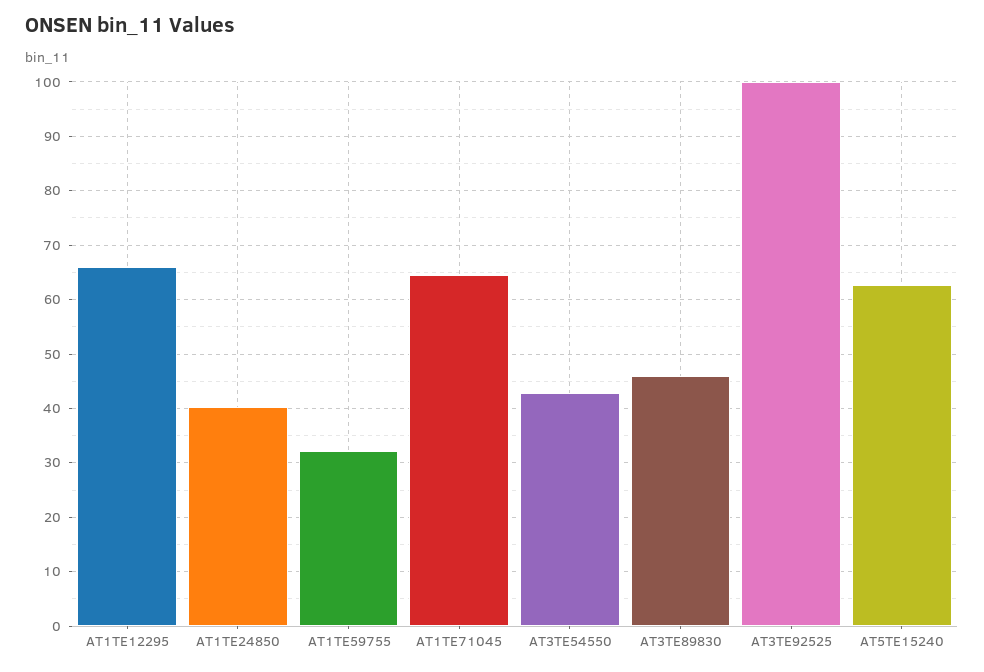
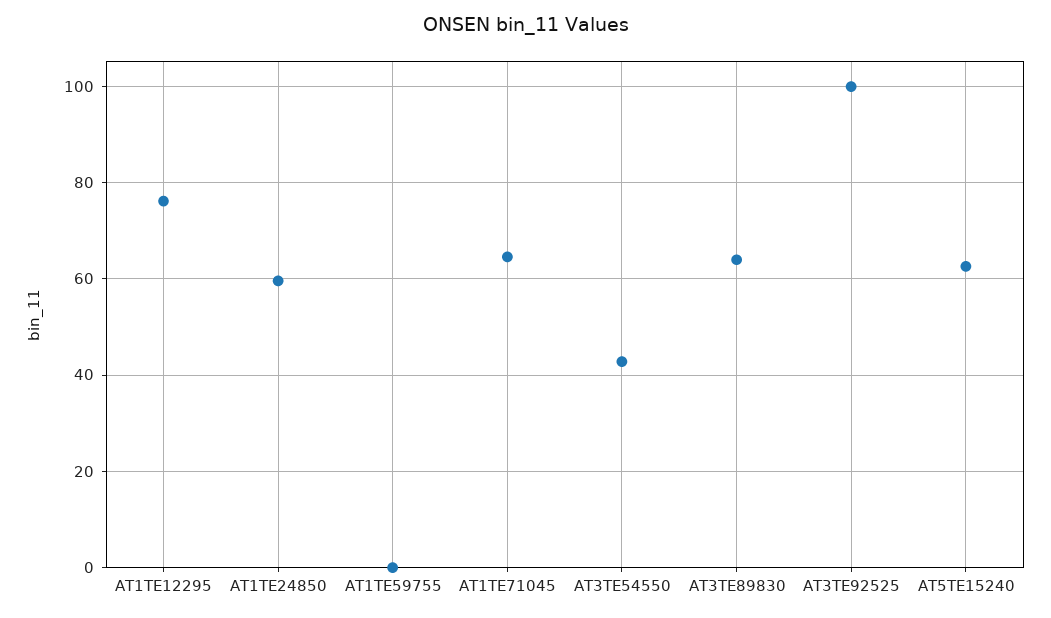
  {
-   "AT1TE12295": 66,
+   "AT1TE12295": 76,
-   "AT1TE24850": 40,
+   "AT1TE24850": 60,
-   "AT1TE59755": 32,
+   "AT1TE59755": 0,
    "AT1TE71045": 64,
    "AT3TE54550": 42,
-   "AT3TE89830": 46,
+   "AT3TE89830": 64,
    "AT3TE92525": 100,
    "AT5TE15240": 62
  }

